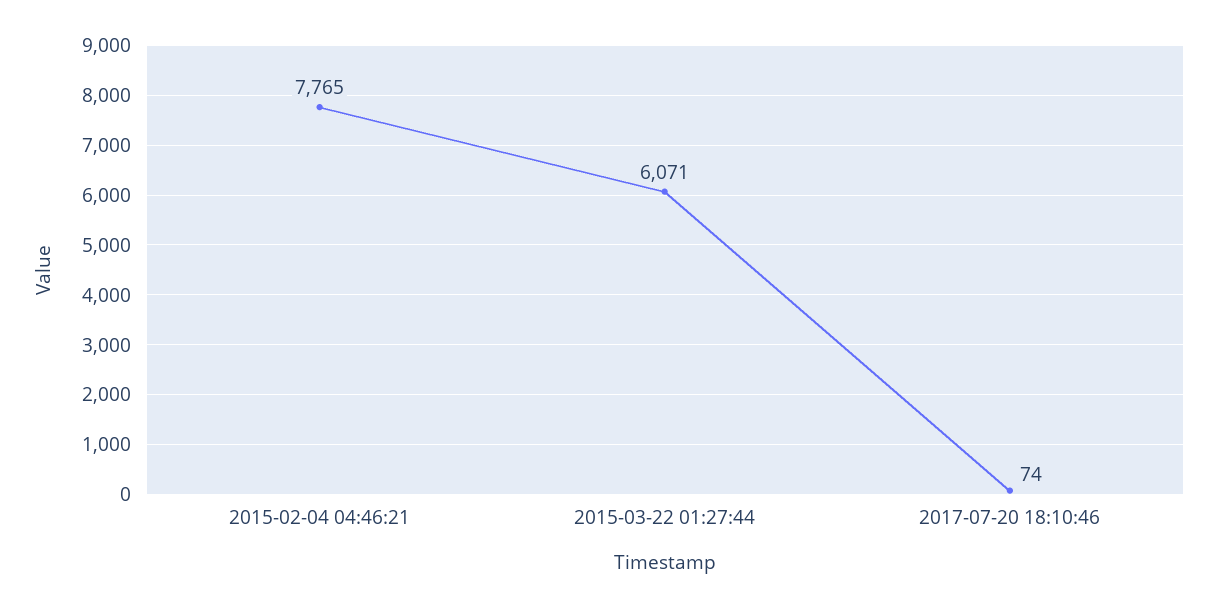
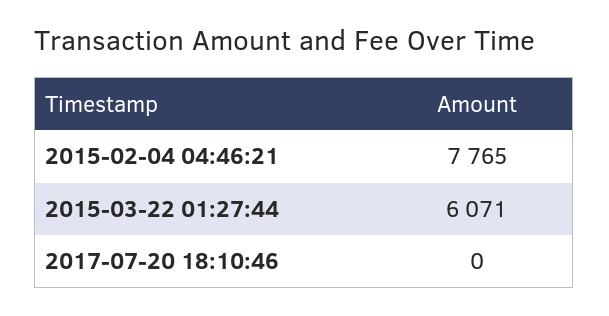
  {
    "2015-02-04 04:46:21": 7765,
    "2015-03-22 01:27:44": 6071,
-   "2017-07-20 18:10:46": 74
+   "2017-07-20 18:10:46": 0
  }

